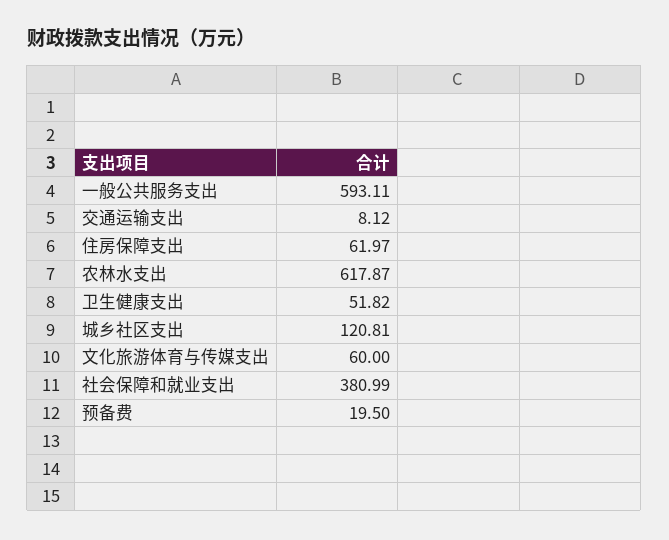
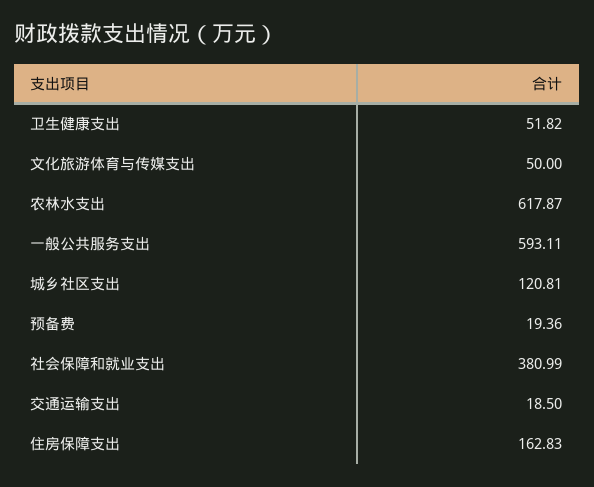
  {
    "一般公共服务支出": 593.11,
-   "交通运输支出": 8.12,
+   "交通运输支出": 18.5,
-   "住房保障支出": 61.97,
+   "住房保障支出": 162.83,
    "农林水支出": 617.87,
    "卫生健康支出": 51.82,
    "城乡社区支出": 120.81,
-   "文化旅游体育与传媒支出": 60,
+   "文化旅游体育与传媒支出": 50,
    "社会保障和就业支出": 380.99,
-   "预备费": 19.5
+   "预备费": 19.36
  }

